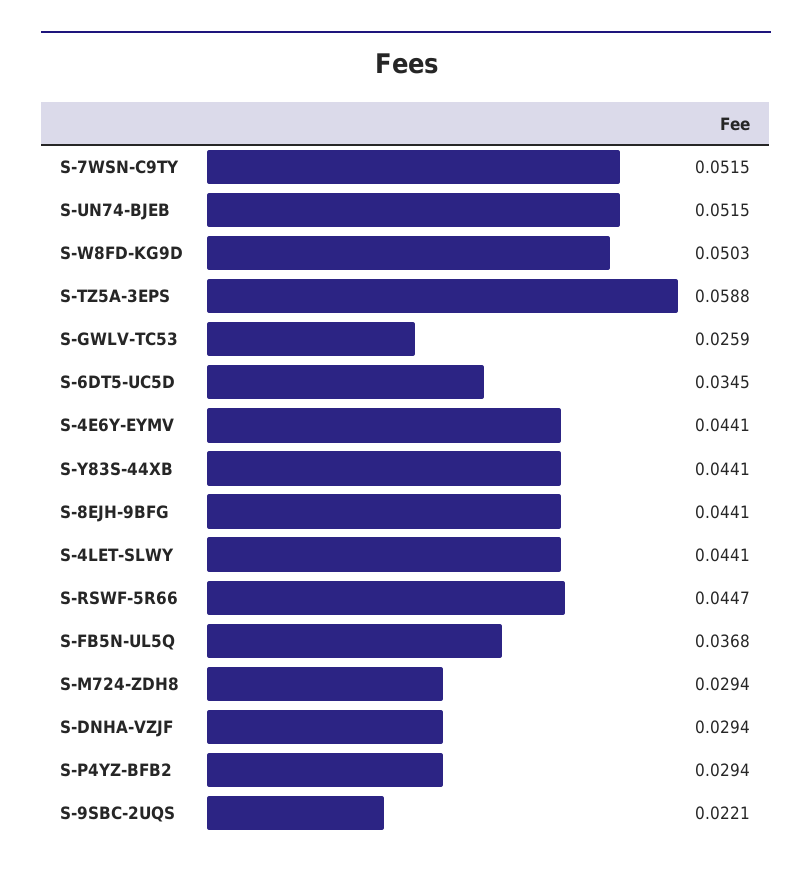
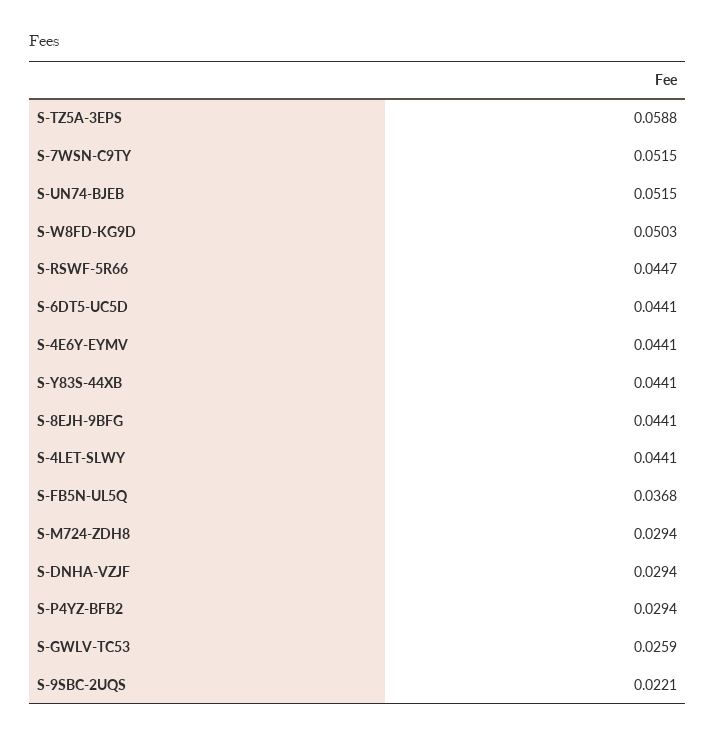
  {
    "S-7WSN-C9TY": 0.0515,
    "S-UN74-BJEB": 0.0515,
    "S-W8FD-KG9D": 0.0503,
    "S-TZ5A-3EPS": 0.0588,
    "S-GWLV-TC53": 0.0259,
-   "S-6DT5-UC5D": 0.0345,
+   "S-6DT5-UC5D": 0.0441,
    "S-4E6Y-EYMV": 0.0441,
    "S-Y83S-44XB": 0.0441,
    "S-8EJH-9BFG": 0.0441,
    "S-4LET-SLWY": 0.0441,
    "S-RSWF-5R66": 0.0447,
    "S-FB5N-UL5Q": 0.0368,
    "S-M724-ZDH8": 0.0294,
    "S-DNHA-VZJF": 0.0294,
    "S-P4YZ-BFB2": 0.0294,
    "S-9SBC-2UQS": 0.0221
  }

